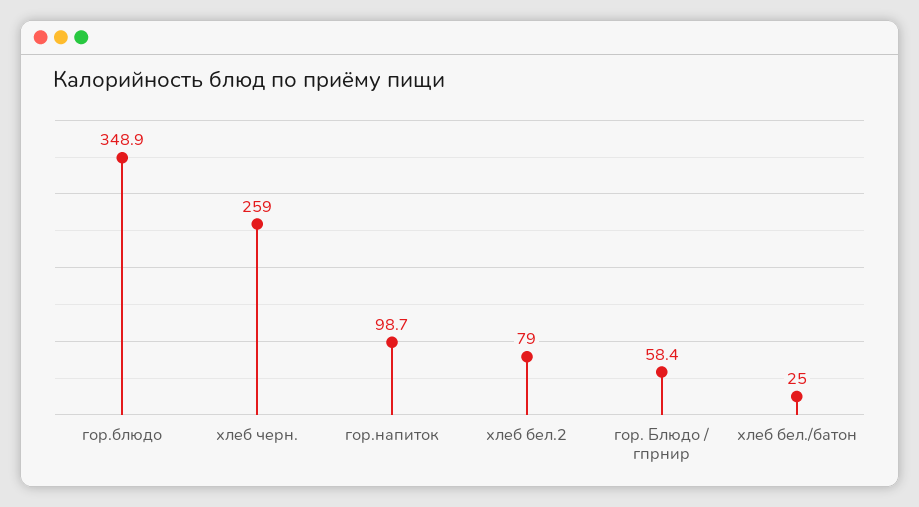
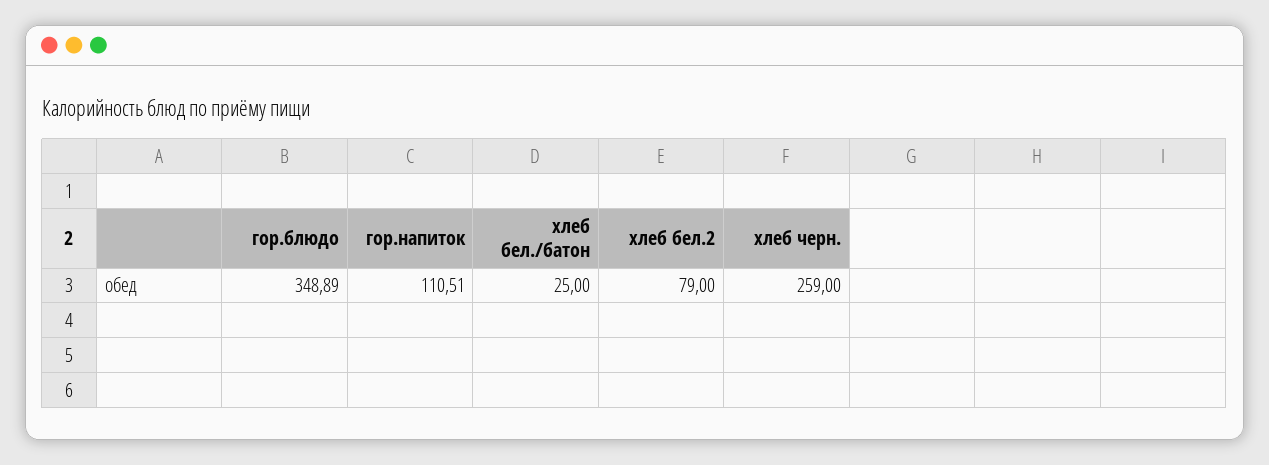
  {
    "гор.блюдо": 348.89,
    "хлеб черн.": 259,
-   "гор.напиток": 98.7,
+   "гор.напиток": 110.51,
    "хлеб бел.2": 79,
-   "гор. Блюдо / гпрнир": 58.4,
    "хлеб бел./батон": 25
  }

